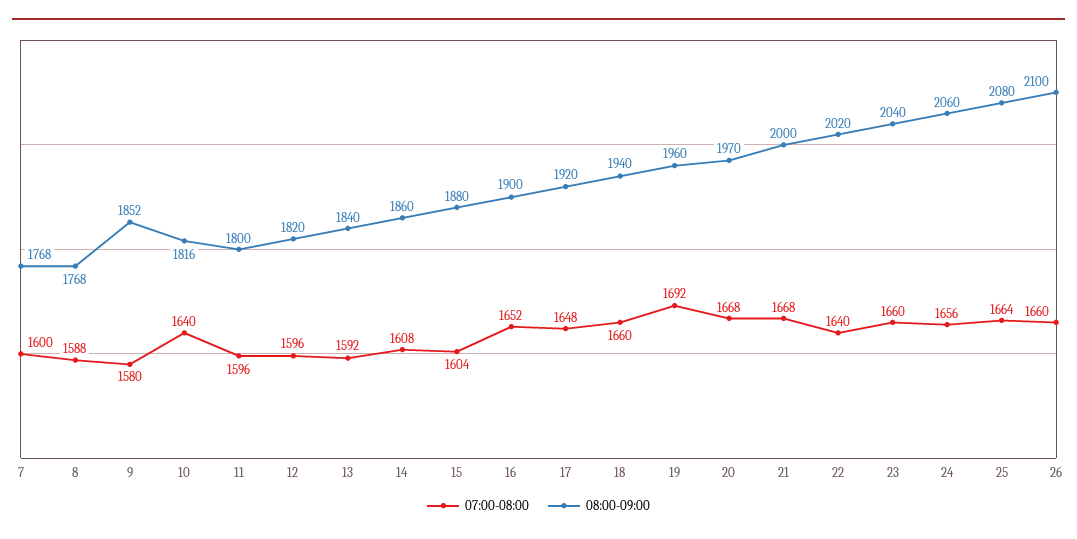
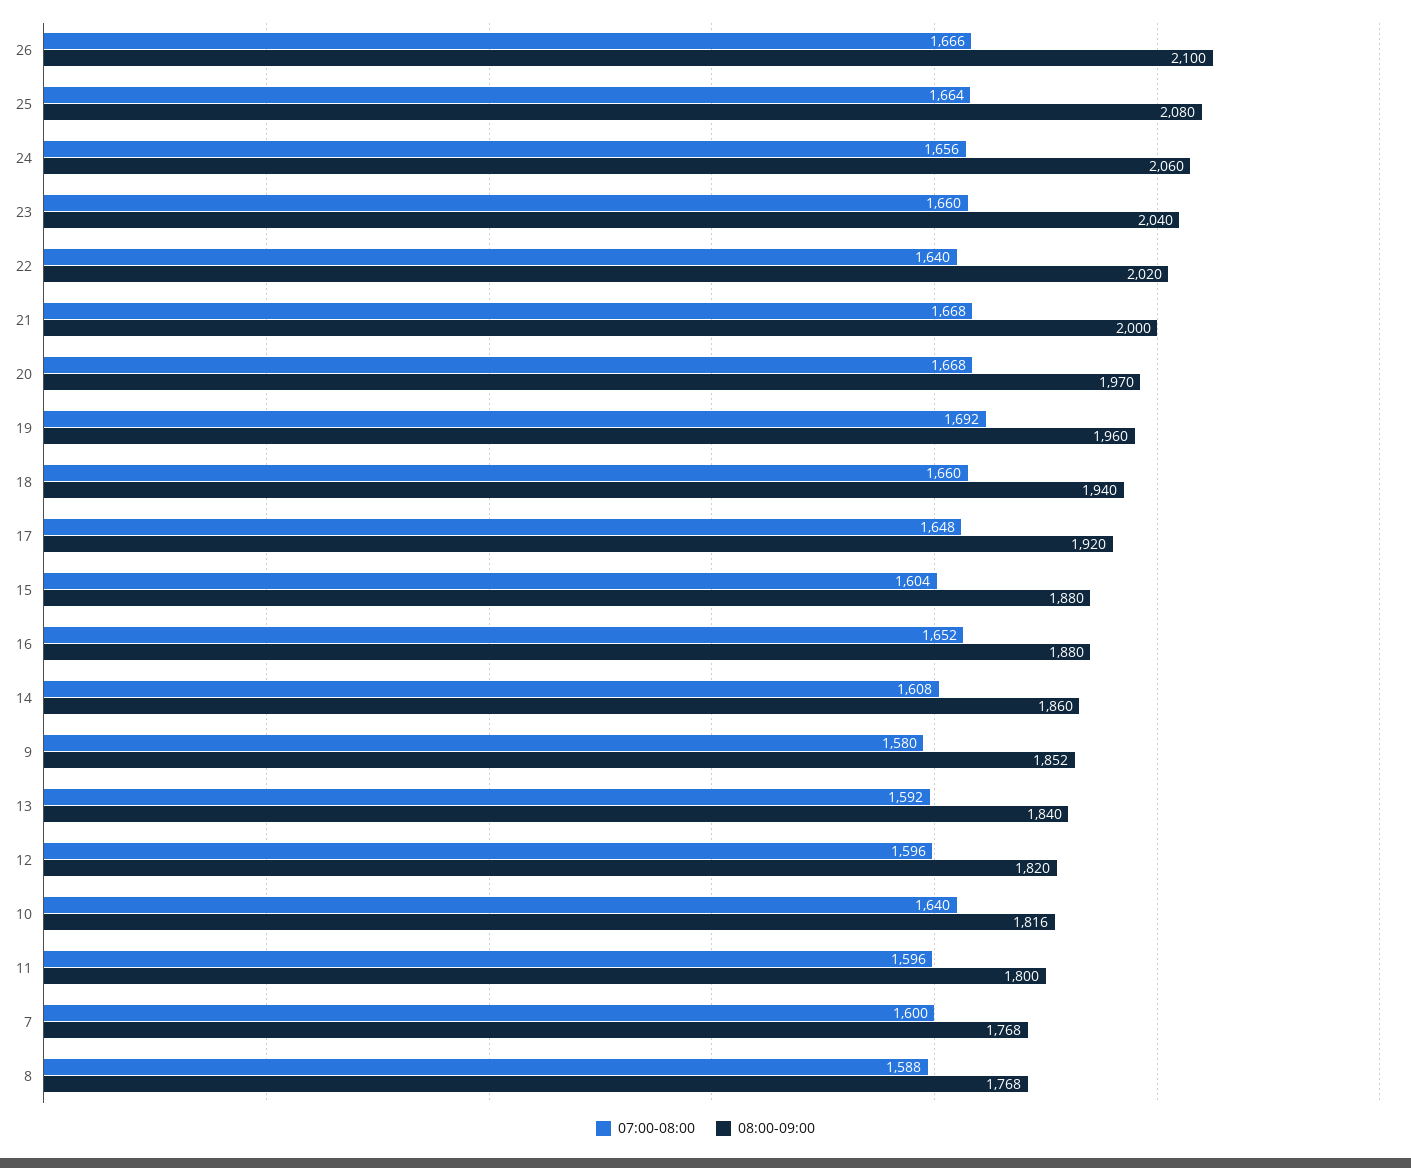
  {
    "07:00-08:00": {
      "7": 1600,
      "8": 1588,
      "9": 1580,
      "10": 1640,
      "11": 1596,
      "12": 1596,
      "13": 1592,
      "14": 1608,
      "15": 1604,
      "16": 1652,
      "17": 1648,
      "18": 1660,
      "19": 1692,
      "20": 1668,
      "21": 1668,
      "22": 1640,
      "23": 1660,
      "24": 1656,
      "25": 1664,
-     "26": 1660
+     "26": 1666
    },
    "08:00-09:00": {
      "7": 1768,
      "8": 1768,
      "9": 1852,
      "10": 1816,
      "11": 1800,
      "12": 1820,
      "13": 1840,
      "14": 1860,
      "15": 1880,
-     "16": 1900,
+     "16": 1880,
      "17": 1920,
      "18": 1940,
      "19": 1960,
      "20": 1970,
      "21": 2000,
      "22": 2020,
      "23": 2040,
      "24": 2060,
      "25": 2080,
      "26": 2100
    }
  }

